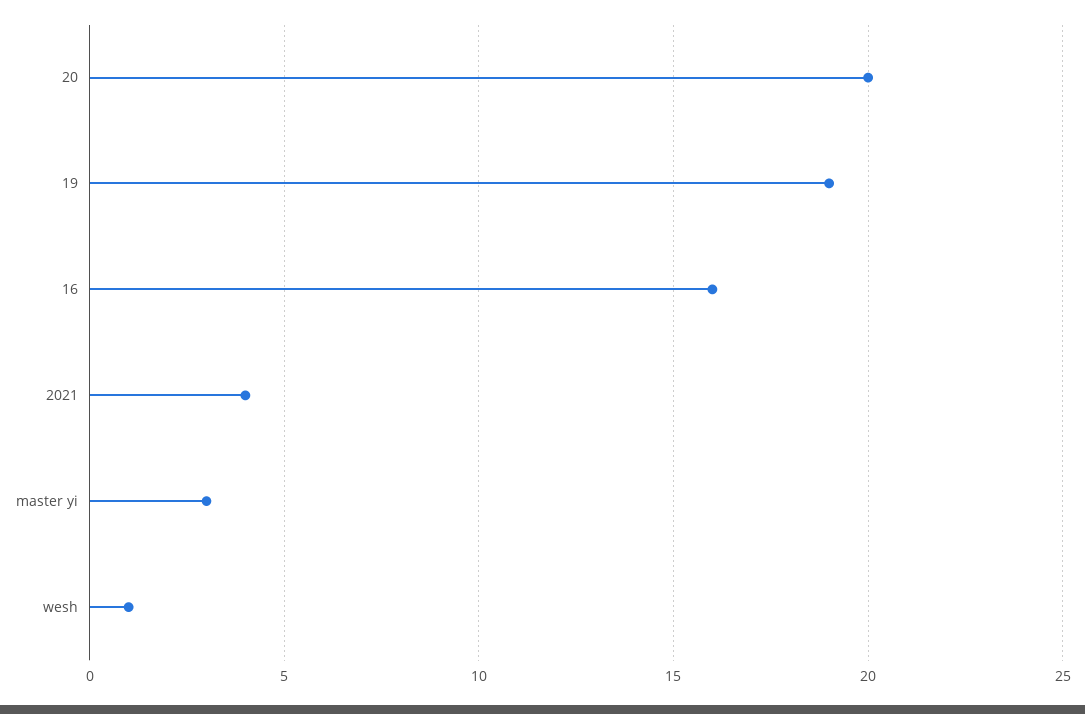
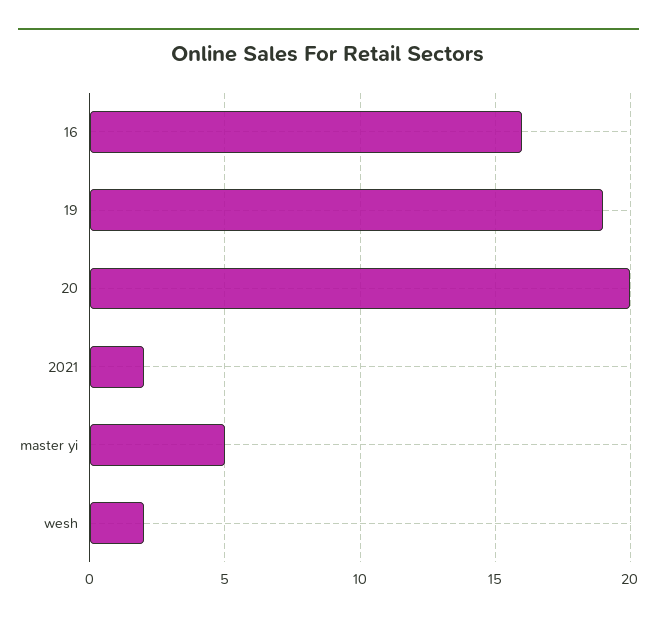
  {
    "20": 20,
    "19": 19,
    "16": 16,
-   "2021": 4,
+   "2021": 2,
-   "master yi": 3,
+   "master yi": 5,
-   "wesh": 1
+   "wesh": 2
  }

